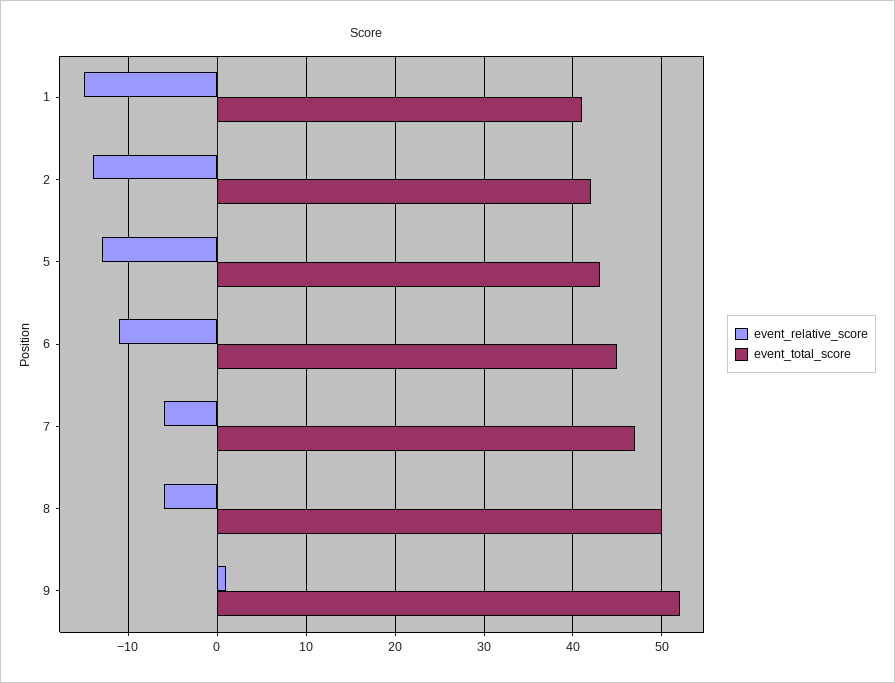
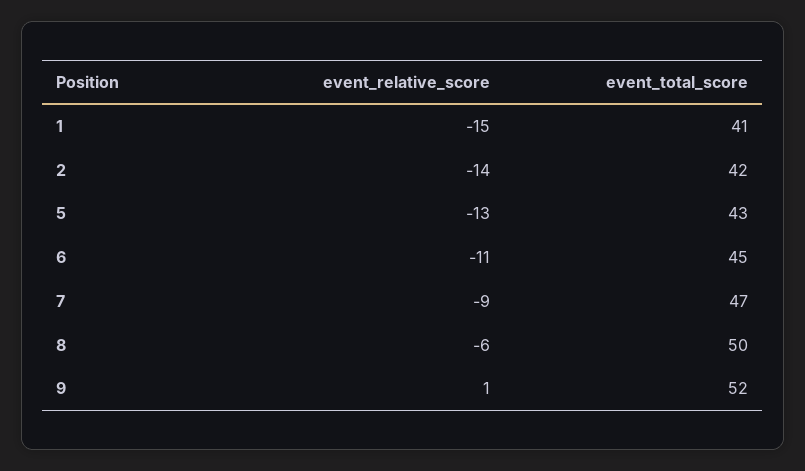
  {
    "event_relative_score": {
      "1": -15,
      "2": -14,
      "5": -13,
      "6": -11,
-     "7": -6,
+     "7": -9,
      "8": -6,
      "9": 1
    },
    "event_total_score": {
      "1": 41,
      "2": 42,
      "5": 43,
      "6": 45,
      "7": 47,
      "8": 50,
      "9": 52
    }
  }

